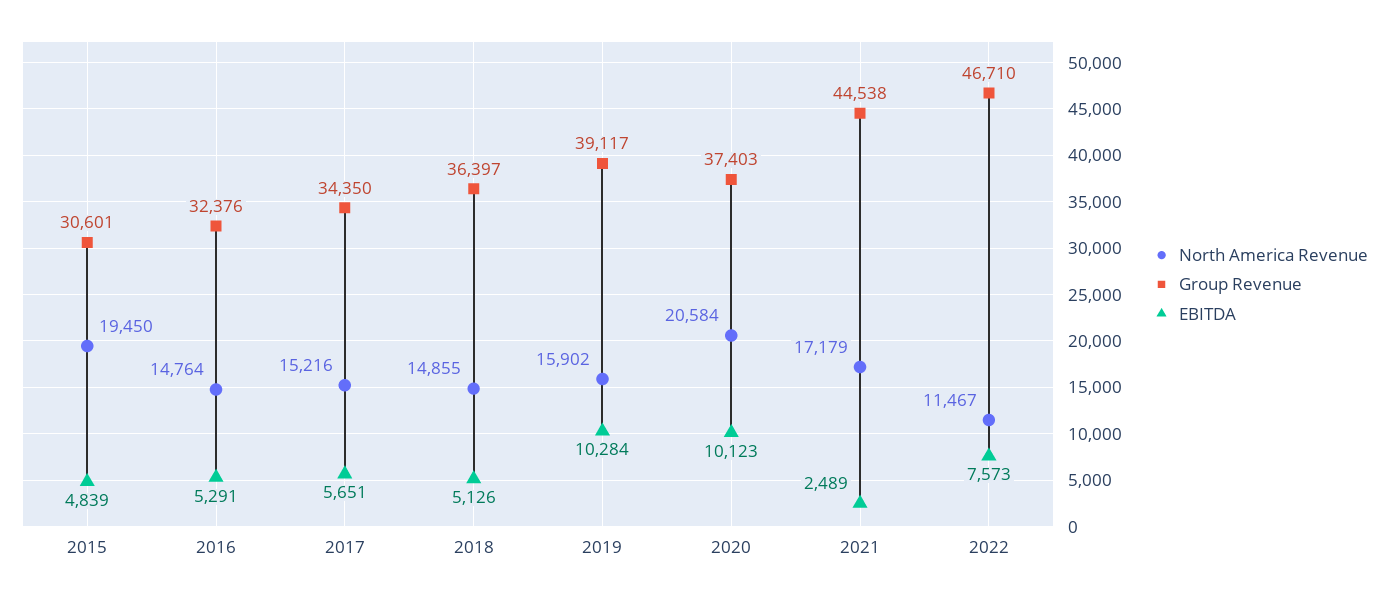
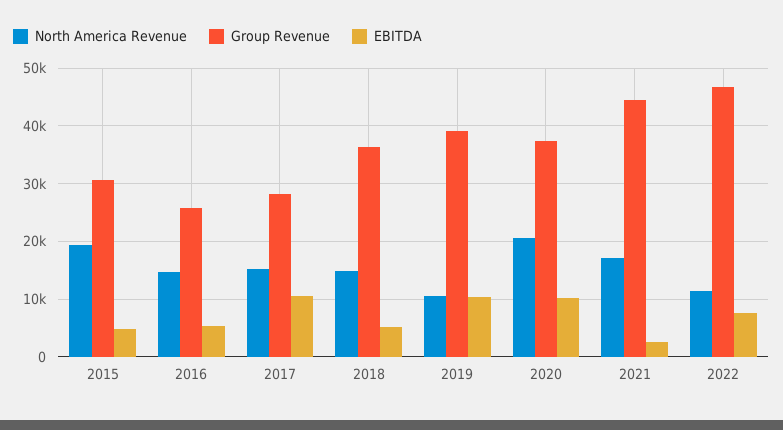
  {
    "North America Revenue": {
      "2015": 19450,
      "2016": 14764,
      "2017": 15216,
      "2018": 14855,
-     "2019": 15902,
+     "2019": 10000,
      "2020": 20584,
      "2021": 17179,
      "2022": 11467
    },
    "Group Revenue": {
      "2015": 30601,
-     "2016": 32376,
+     "2016": 26000,
-     "2017": 34350,
+     "2017": 28000,
      "2018": 36397,
      "2019": 39117,
      "2020": 37403,
      "2021": 44538,
      "2022": 46710
    },
    "EBITDA": {
      "2015": 4839,
      "2016": 5291,
-     "2017": 5651,
+     "2017": 10000,
      "2018": 5126,
      "2019": 10284,
      "2020": 10123,
      "2021": 2489,
      "2022": 7573
    }
  }

